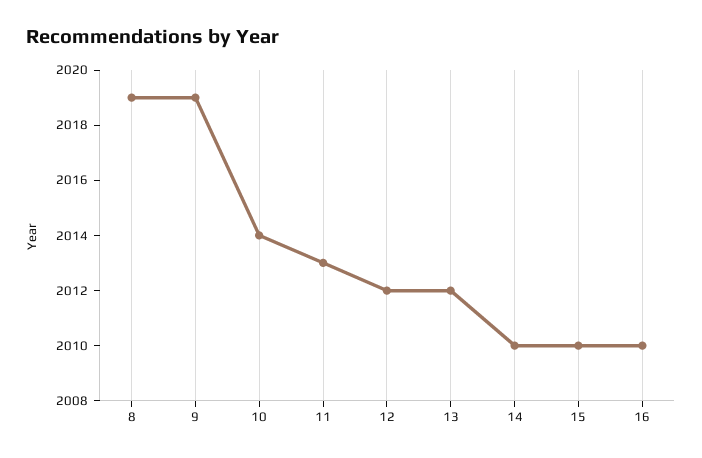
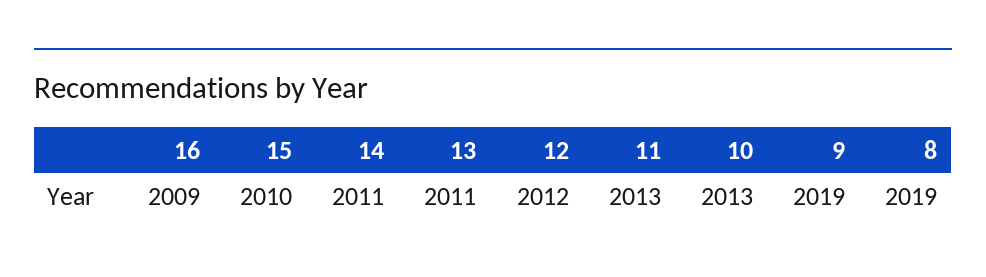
  {
    "8": 2019,
    "9": 2019,
-   "10": 2014,
+   "10": 2013,
    "11": 2013,
    "12": 2012,
-   "13": 2012,
+   "13": 2011,
-   "14": 2010,
+   "14": 2011,
    "15": 2010,
-   "16": 2010
+   "16": 2009
  }

